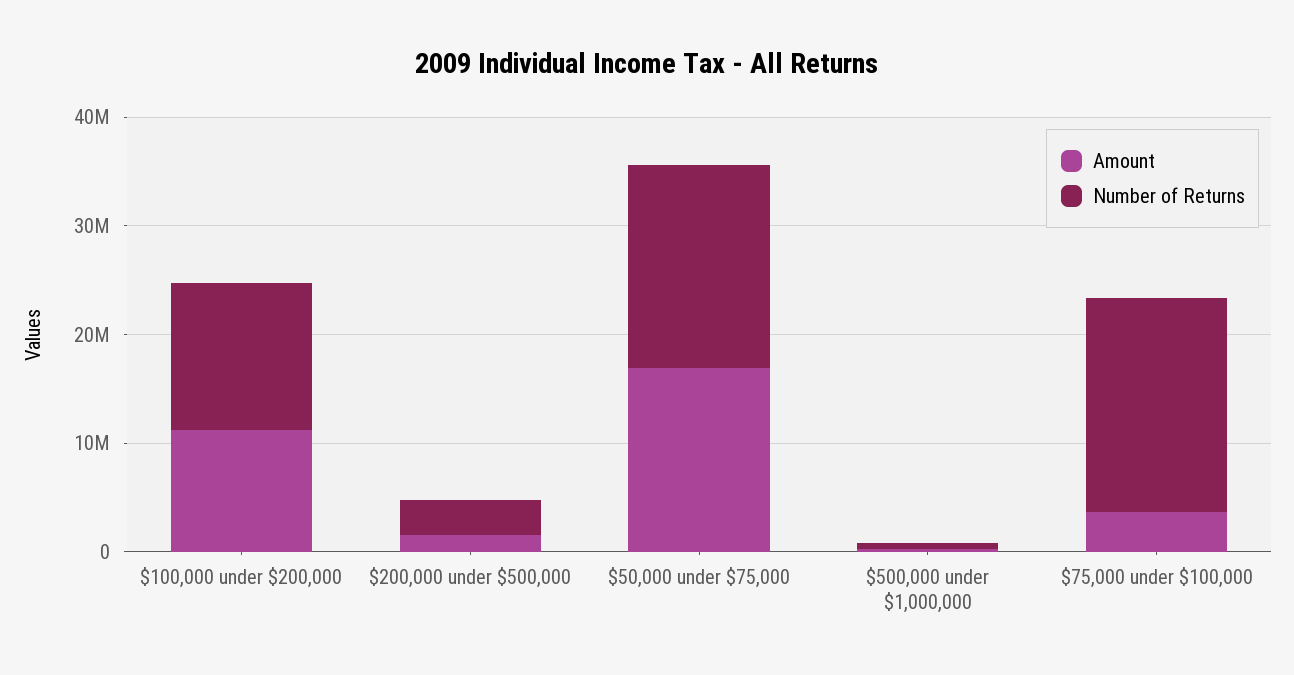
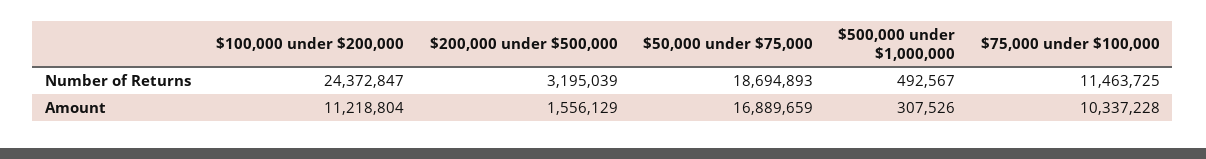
  {
    "Amount": {
      "$100,000 under $200,000": 11218804,
      "$200,000 under $500,000": 1556129,
      "$50,000 under $75,000": 16889659,
      "$500,000 under $1,000,000": 307526,
-     "$75,000 under $100,000": 4000000
+     "$75,000 under $100,000": 10337228
    },
    "Number of Returns": {
-     "$100,000 under $200,000": 14000000,
+     "$100,000 under $200,000": 24372847,
      "$200,000 under $500,000": 3195039,
      "$50,000 under $75,000": 18694893,
      "$500,000 under $1,000,000": 492567,
-     "$75,000 under $100,000": 20000000
+     "$75,000 under $100,000": 11463725
    }
  }

